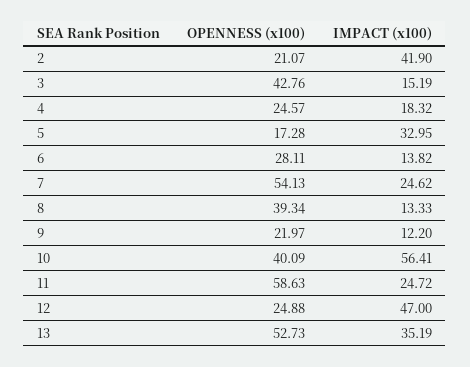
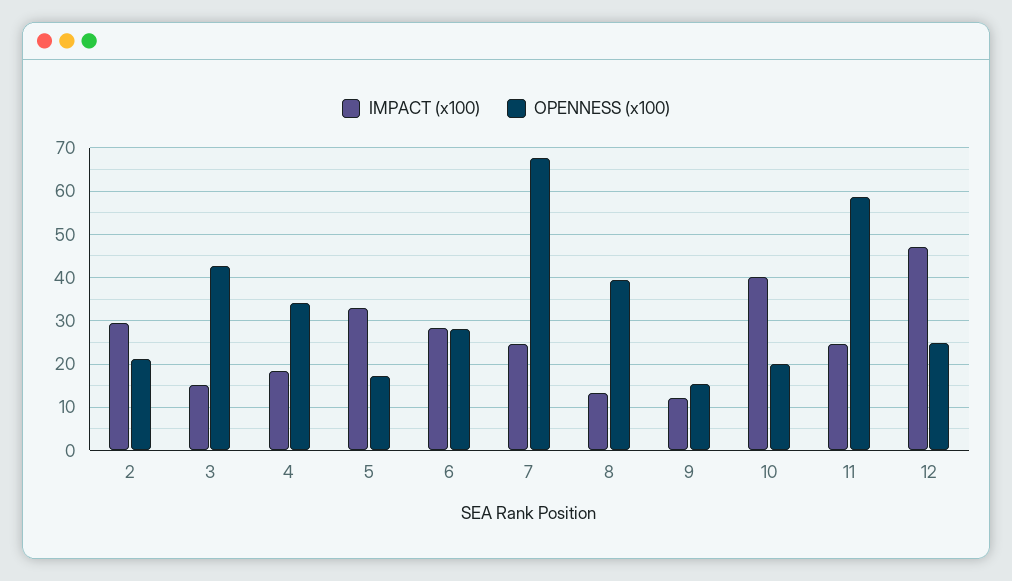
  {
    "OPENNESS (x100)": {
      "2": 21.07,
      "3": 42.76,
-     "4": 24.57,
+     "4": 34,
      "5": 17.28,
      "6": 28.11,
-     "7": 54.13,
+     "7": 68,
      "8": 39.34,
-     "9": 21.97,
+     "9": 16,
-     "10": 40.09,
+     "10": 20,
      "11": 58.63,
-     "12": 24.88,
+     "12": 24.88
-     "13": 52.73
    },
    "IMPACT (x100)": {
-     "2": 41.9,
+     "2": 30,
      "3": 15.19,
      "4": 18.32,
      "5": 32.95,
-     "6": 13.82,
+     "6": 28,
      "7": 24.62,
      "8": 13.33,
      "9": 12.2,
-     "10": 56.41,
+     "10": 40,
      "11": 24.72,
-     "12": 47,
+     "12": 47
-     "13": 35.19
    }
  }

